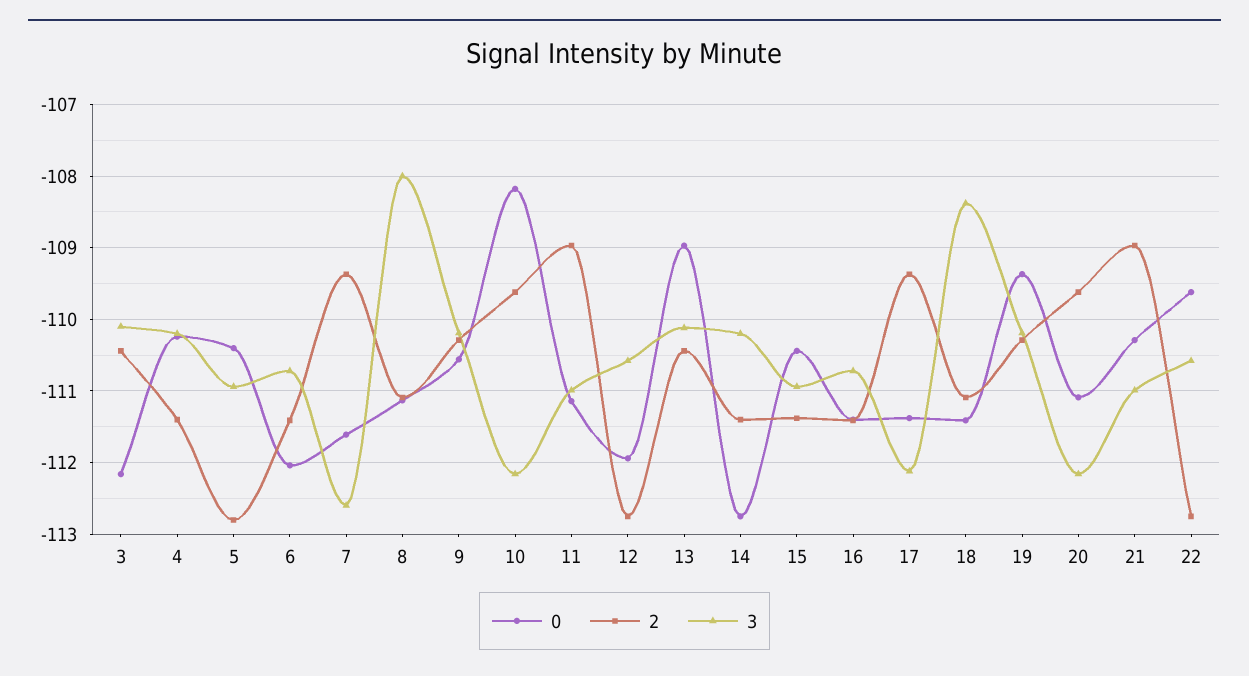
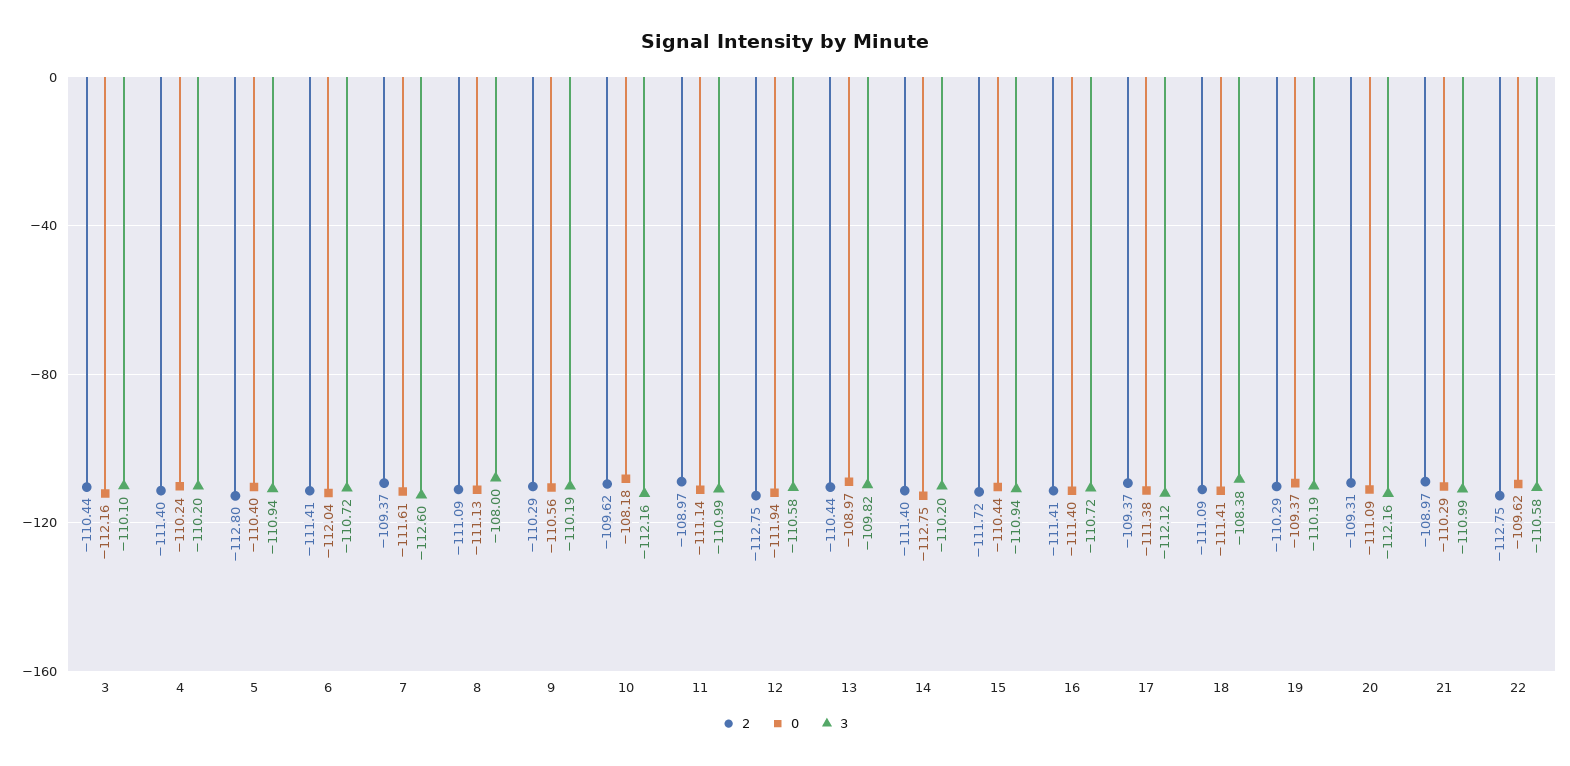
  {
    "0": {
      "3": -112.16,
      "4": -110.24,
      "5": -110.4,
      "6": -112.04,
      "7": -111.61,
      "8": -111.13,
      "9": -110.56,
      "10": -108.18,
      "11": -111.14,
      "12": -111.94,
      "13": -108.97,
      "14": -112.75,
      "15": -110.44,
      "16": -111.4,
      "17": -111.38,
      "18": -111.41,
      "19": -109.37,
      "20": -111.09,
      "21": -110.29,
      "22": -109.62
    },
    "2": {
      "3": -110.44,
      "4": -111.4,
      "5": -112.8,
      "6": -111.41,
      "7": -109.37,
      "8": -111.09,
      "9": -110.29,
      "10": -109.62,
      "11": -108.97,
      "12": -112.75,
      "13": -110.44,
      "14": -111.4,
-     "15": -111.4,
+     "15": -111.72,
      "16": -111.41,
      "17": -109.37,
      "18": -111.09,
      "19": -110.29,
-     "20": -109.6,
+     "20": -109.31,
      "21": -108.97,
      "22": -112.75
    },
    "3": {
      "3": -110.1,
      "4": -110.2,
      "5": -110.94,
      "6": -110.72,
      "7": -112.6,
      "8": -108,
      "9": -110.19,
      "10": -112.16,
      "11": -110.99,
      "12": -110.58,
-     "13": -110.1,
+     "13": -109.82,
      "14": -110.2,
      "15": -110.94,
      "16": -110.72,
      "17": -112.12,
      "18": -108.38,
      "19": -110.19,
      "20": -112.16,
      "21": -110.99,
      "22": -110.58
    }
  }

